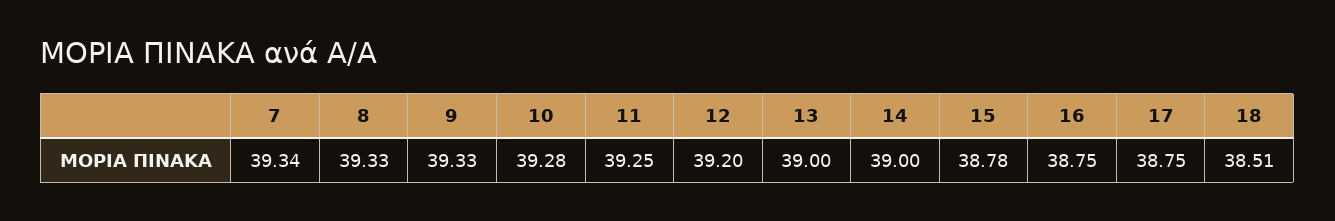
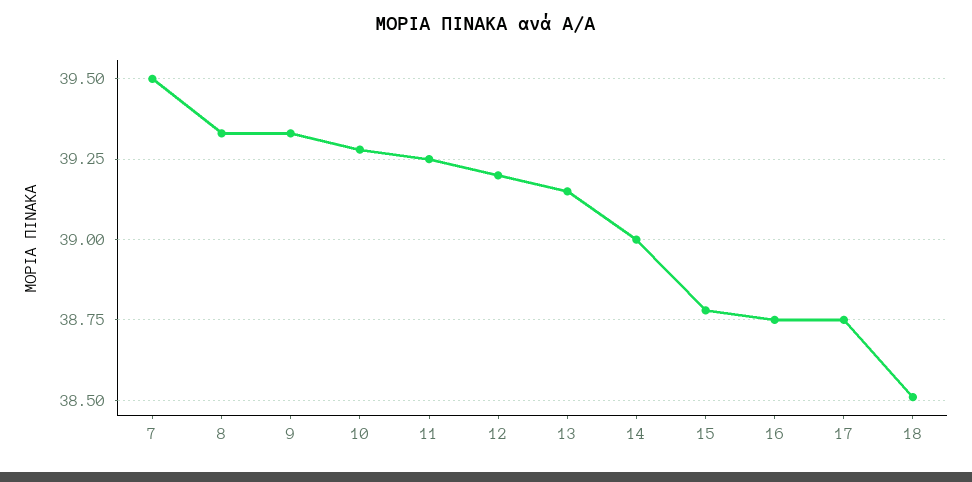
  {
-   "7": 39.34,
+   "7": 39.5,
    "8": 39.33,
    "9": 39.33,
    "10": 39.28,
    "11": 39.25,
    "12": 39.2,
-   "13": 39,
+   "13": 39.15,
    "14": 39,
    "15": 38.78,
    "16": 38.75,
    "17": 38.75,
    "18": 38.51
  }

